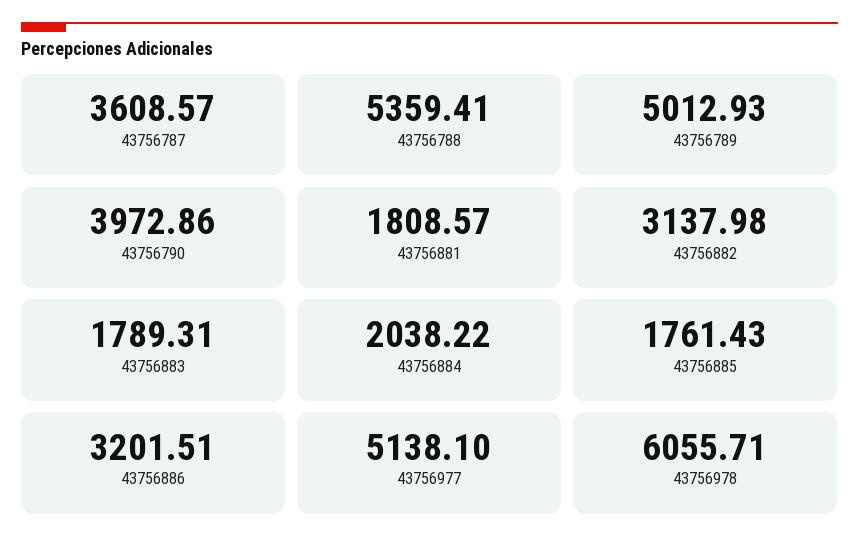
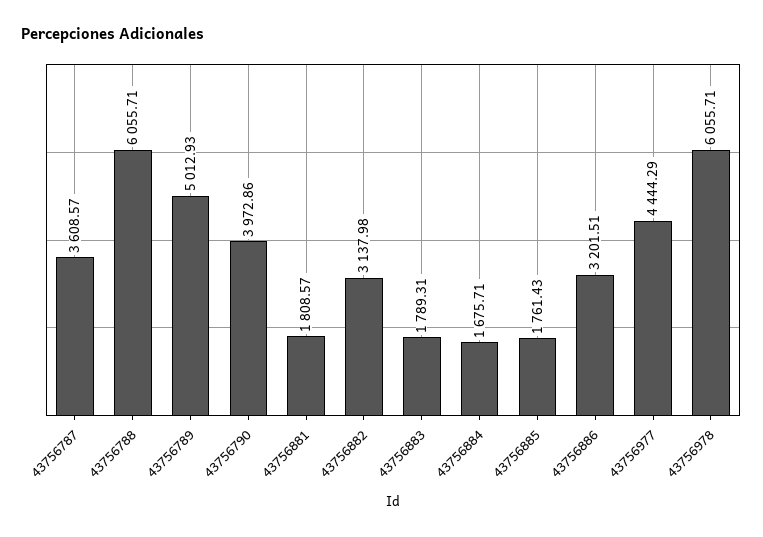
  {
    "43756787": 3608.57,
-   "43756788": 5359.41,
+   "43756788": 6055.71,
    "43756789": 5012.93,
    "43756790": 3972.86,
    "43756881": 1808.57,
    "43756882": 3137.98,
    "43756883": 1789.31,
-   "43756884": 2038.22,
+   "43756884": 1675.71,
    "43756885": 1761.43,
    "43756886": 3201.51,
-   "43756977": 5138.1,
+   "43756977": 4444.29,
    "43756978": 6055.71
  }

